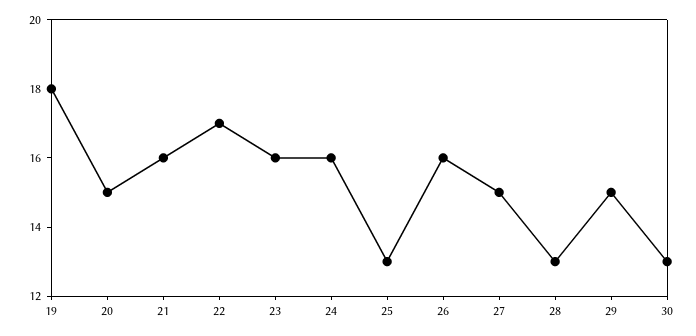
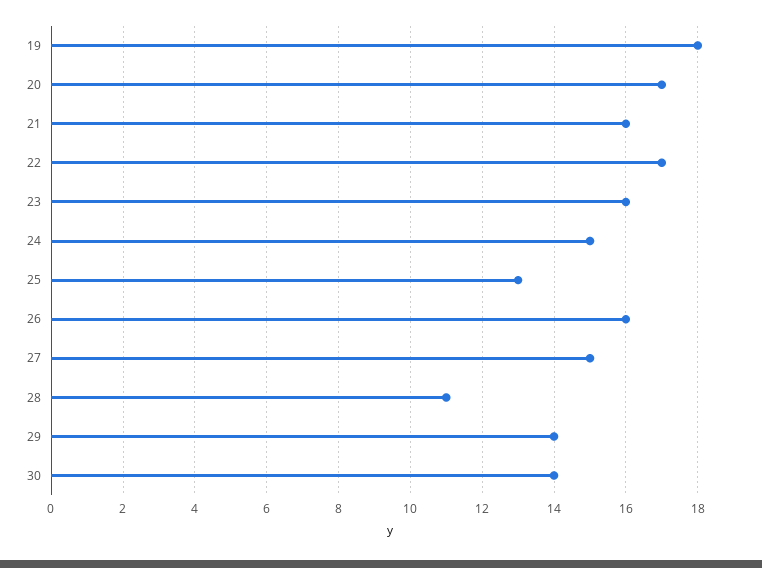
  {
    "19": 18,
-   "20": 15,
+   "20": 17,
    "21": 16,
    "22": 17,
    "23": 16,
-   "24": 16,
+   "24": 15,
    "25": 13,
    "26": 16,
    "27": 15,
-   "28": 13,
+   "28": 11,
-   "29": 15,
+   "29": 14,
-   "30": 13
+   "30": 14
  }

